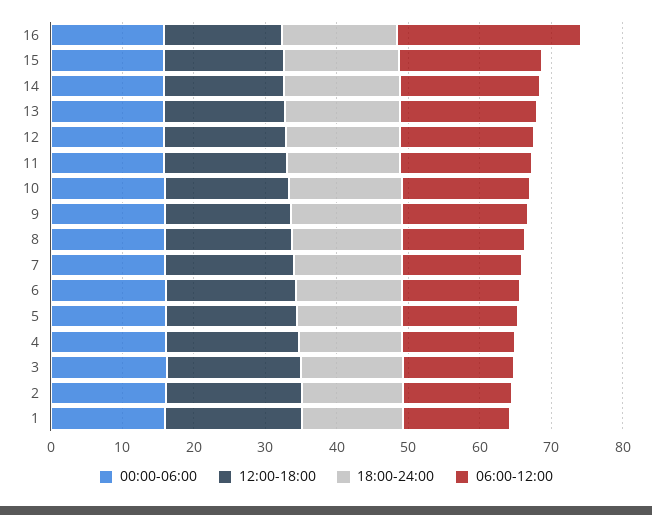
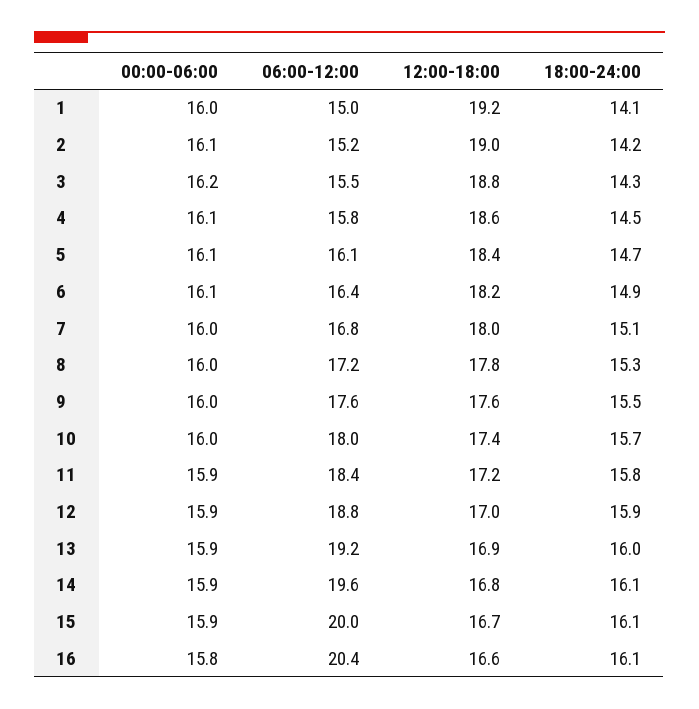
  {
    "00:00-06:00": {
      "16": 15.8,
      "15": 15.9,
      "14": 15.9,
      "13": 15.9,
      "12": 15.9,
      "11": 15.9,
      "10": 16,
      "9": 16,
      "8": 16,
      "7": 16,
      "6": 16.1,
      "5": 16.1,
      "4": 16.1,
      "3": 16.2,
      "2": 16.1,
      "1": 16
    },
    "12:00-18:00": {
      "16": 16.6,
      "15": 16.7,
      "14": 16.8,
      "13": 16.9,
      "12": 17,
      "11": 17.2,
      "10": 17.4,
      "9": 17.6,
      "8": 17.8,
      "7": 18,
      "6": 18.2,
      "5": 18.4,
      "4": 18.6,
      "3": 18.8,
      "2": 19,
      "1": 19.2
    },
    "18:00-24:00": {
      "16": 16.1,
      "15": 16.1,
      "14": 16.1,
      "13": 16,
      "12": 15.9,
      "11": 15.8,
      "10": 15.7,
      "9": 15.5,
      "8": 15.3,
      "7": 15.1,
      "6": 14.9,
      "5": 14.7,
      "4": 14.5,
      "3": 14.3,
      "2": 14.2,
      "1": 14.1
    },
    "06:00-12:00": {
-     "16": 26,
+     "16": 20.4,
      "15": 20,
      "14": 19.6,
      "13": 19.2,
      "12": 18.8,
      "11": 18.4,
      "10": 18,
      "9": 17.6,
      "8": 17.2,
      "7": 16.8,
      "6": 16.4,
      "5": 16.1,
      "4": 15.8,
      "3": 15.5,
      "2": 15.2,
      "1": 15
    }
  }

